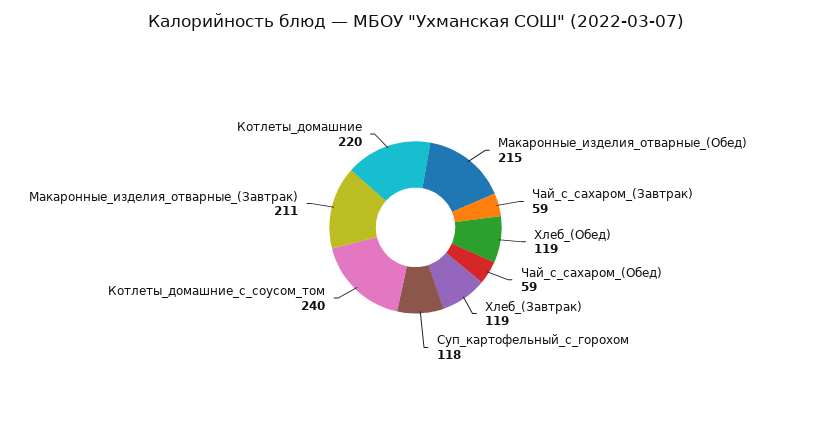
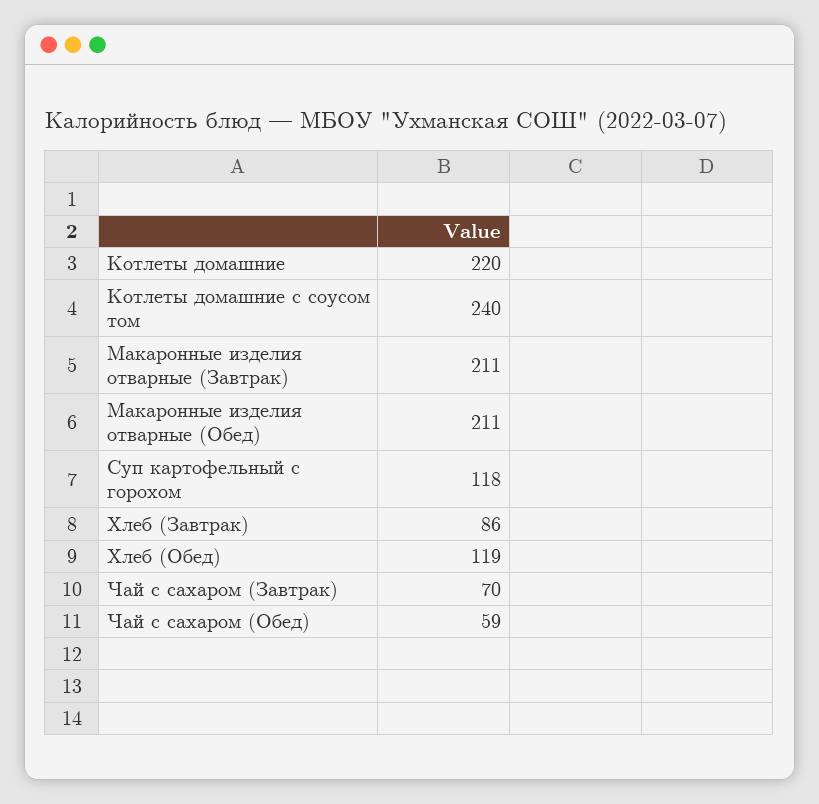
  {
-   "Макаронные_изделия_отварные_(Обед)": 215,
+   "Макаронные_изделия_отварные_(Обед)": 211,
-   "Чай_с_сахаром_(Завтрак)": 59,
+   "Чай_с_сахаром_(Завтрак)": 70,
    "Хлеб_(Обед)": 119,
    "Чай_с_сахаром_(Обед)": 59,
-   "Хлеб_(Завтрак)": 119,
+   "Хлеб_(Завтрак)": 86,
    "Суп_картофельный_с_горохом": 118,
    "Котлеты_домашние_с_соусом_том": 240,
    "Макаронные_изделия_отварные_(Завтрак)": 211,
    "Котлеты_домашние": 220
  }

